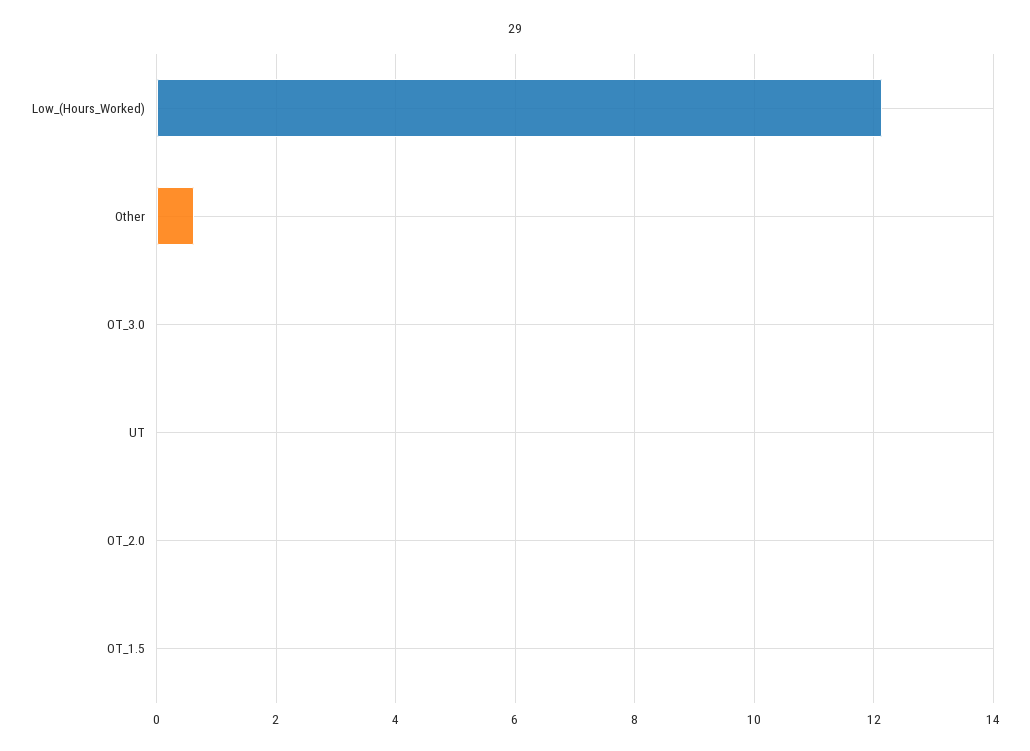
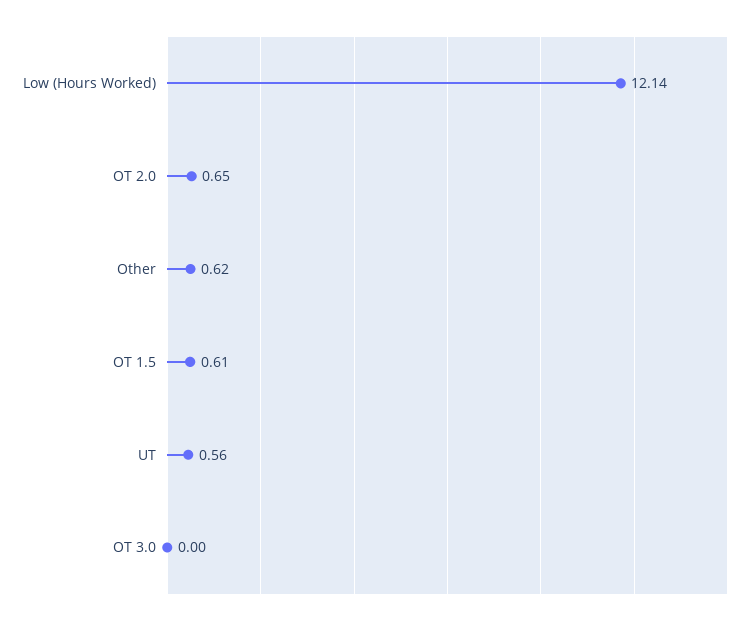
  {
    "Low_(Hours_Worked)": 12.14,
    "Other": 0.62,
    "OT_3.0": 0,
-   "UT": 0,
+   "UT": 0.56,
-   "OT_2.0": 0,
+   "OT_2.0": 0.65,
-   "OT_1.5": 0
+   "OT_1.5": 0.61
  }

